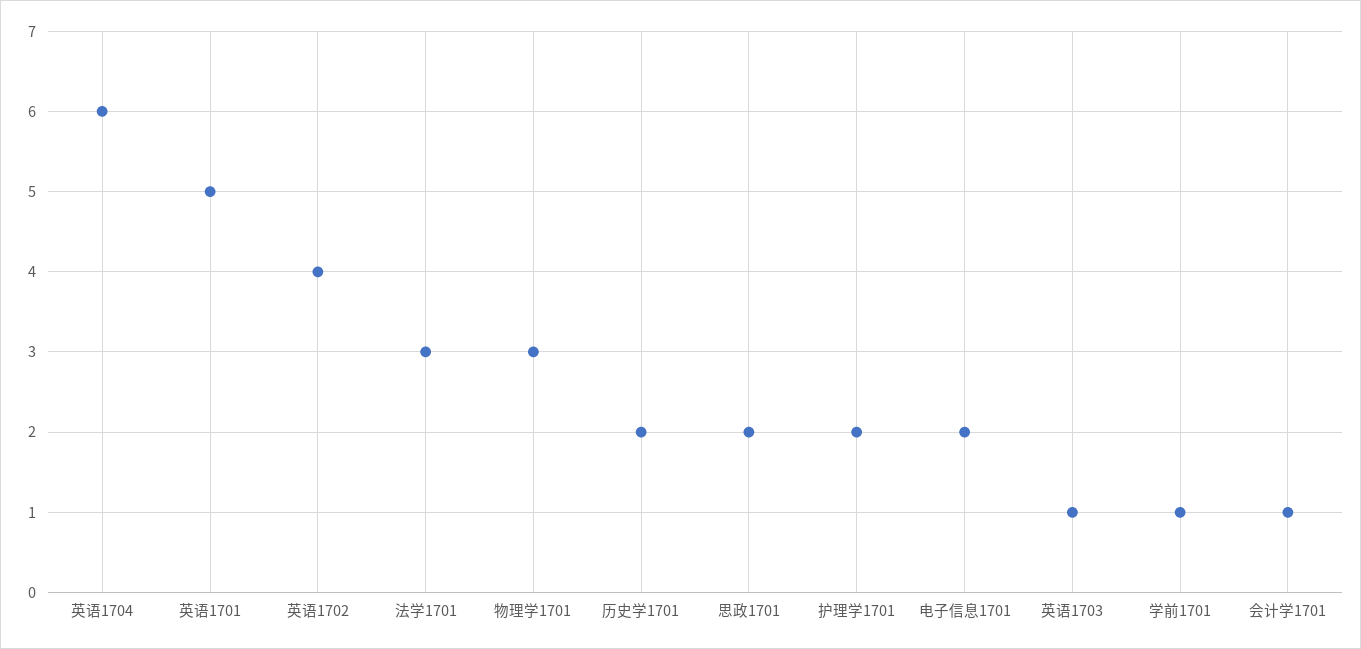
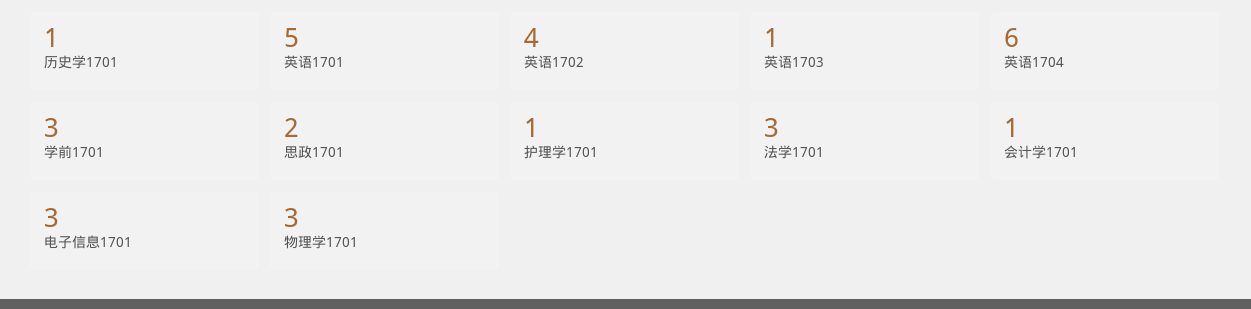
  {
    "英语1704": 6,
    "英语1701": 5,
    "英语1702": 4,
    "法学1701": 3,
    "物理学1701": 3,
-   "历史学1701": 2,
+   "历史学1701": 1,
    "思政1701": 2,
-   "护理学1701": 2,
+   "护理学1701": 1,
-   "电子信息1701": 2,
+   "电子信息1701": 3,
    "英语1703": 1,
-   "学前1701": 1,
+   "学前1701": 3,
    "会计学1701": 1
  }

